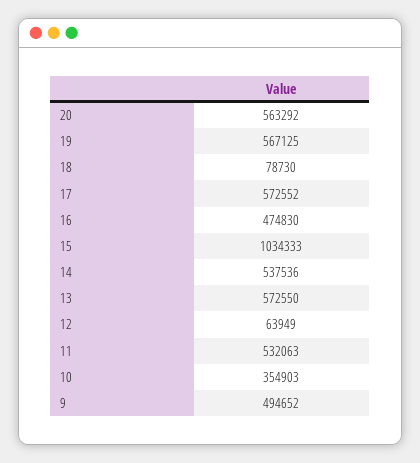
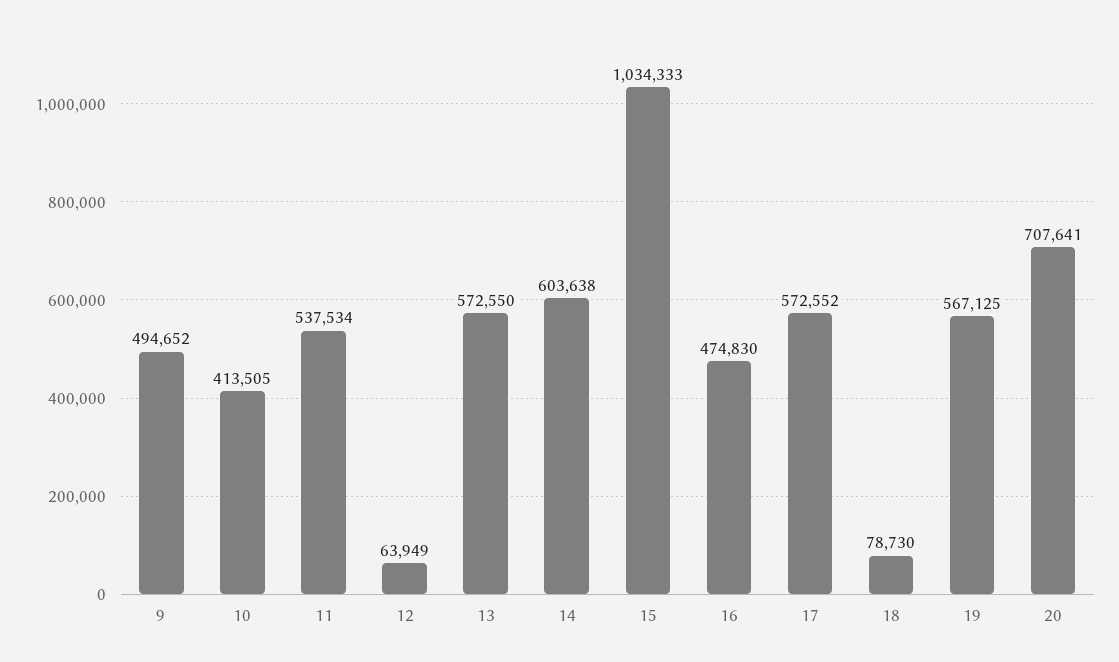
  {
-   "20": 563292,
+   "20": 707641,
    "19": 567125,
    "18": 78730,
    "17": 572552,
    "16": 474830,
    "15": 1034333,
-   "14": 537536,
+   "14": 603638,
    "13": 572550,
    "12": 63949,
-   "11": 532063,
+   "11": 537534,
-   "10": 354903,
+   "10": 413505,
    "9": 494652
  }

